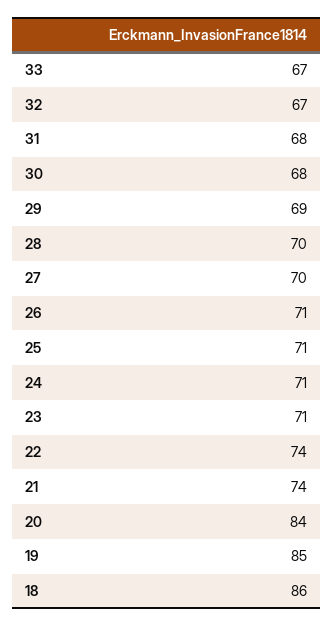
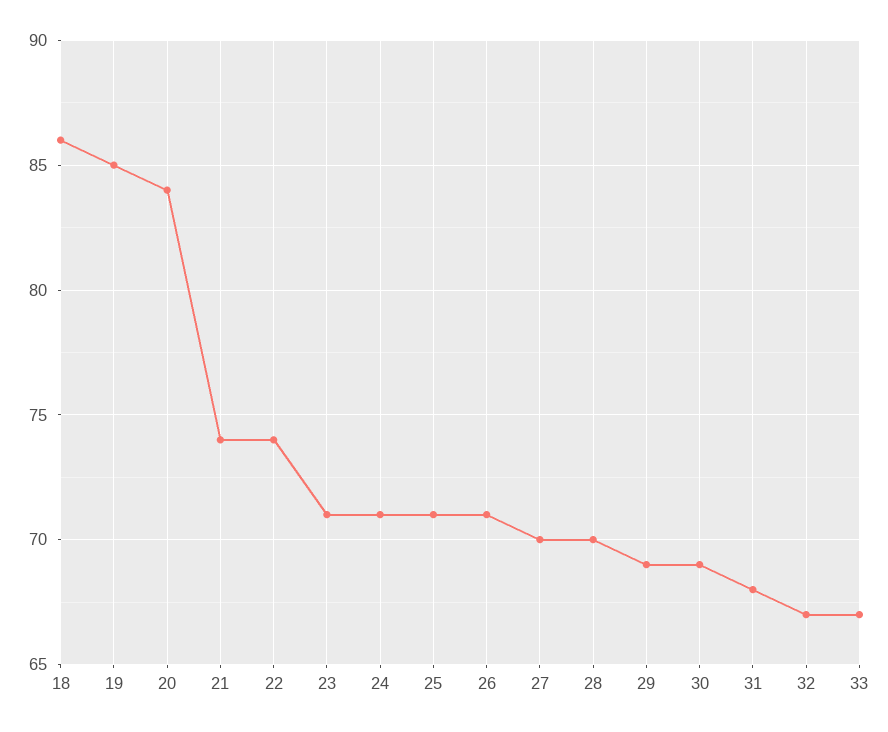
  {
    "33": 67,
    "32": 67,
    "31": 68,
-   "30": 68,
+   "30": 69,
    "29": 69,
    "28": 70,
    "27": 70,
    "26": 71,
    "25": 71,
    "24": 71,
    "23": 71,
    "22": 74,
    "21": 74,
    "20": 84,
    "19": 85,
    "18": 86
  }

